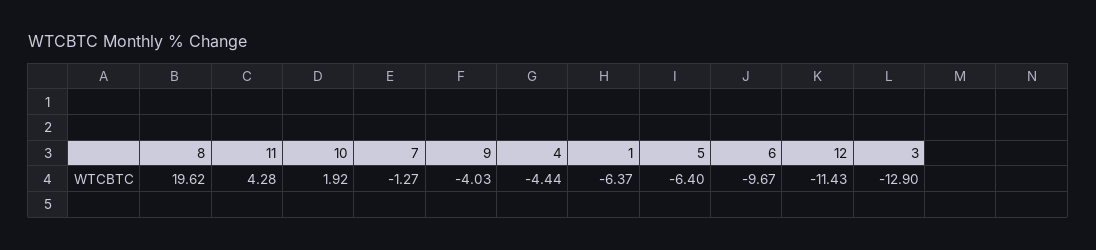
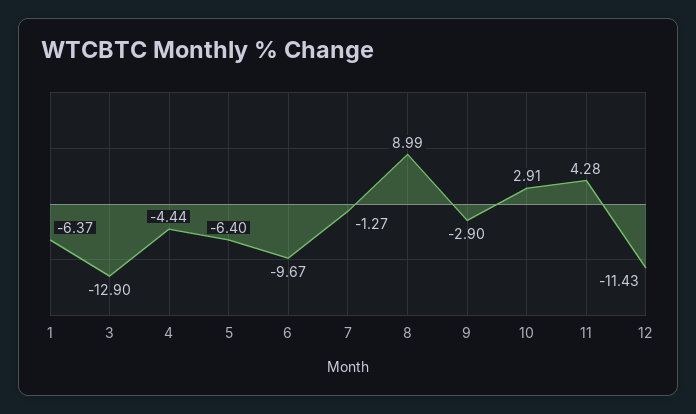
  {
-   "8": 19.62,
+   "8": 8.99,
    "11": 4.28,
-   "10": 1.92,
+   "10": 2.91,
    "7": -1.27,
-   "9": -4.03,
+   "9": -2.9,
    "4": -4.44,
    "1": -6.37,
    "5": -6.4,
    "6": -9.67,
    "12": -11.43,
    "3": -12.9
  }

